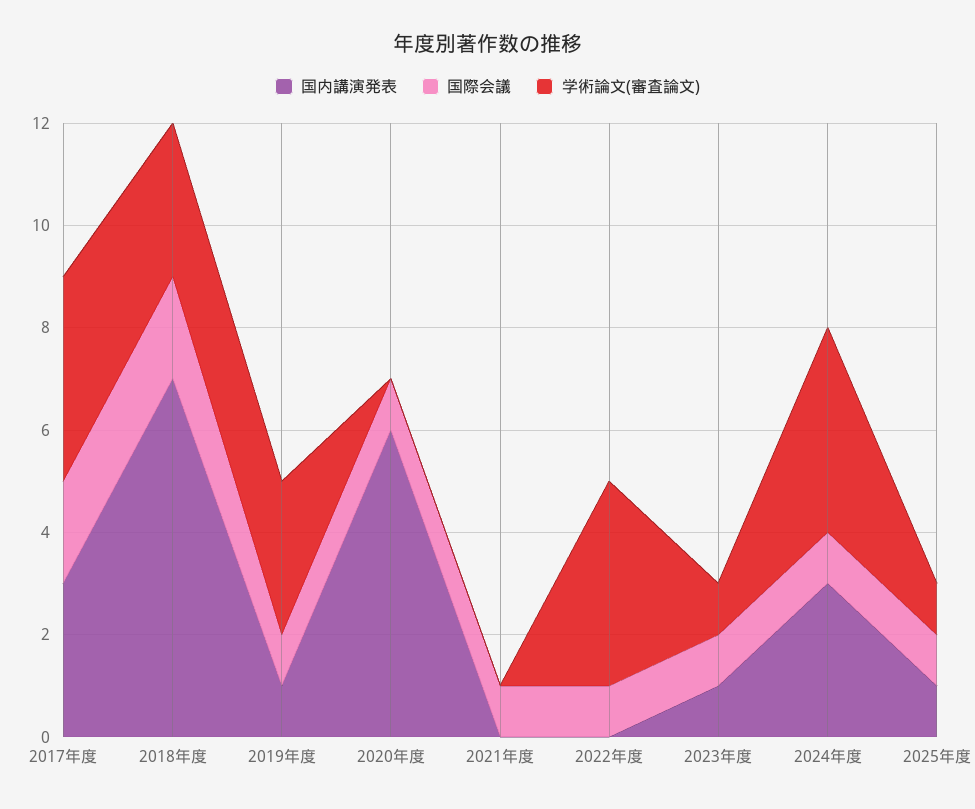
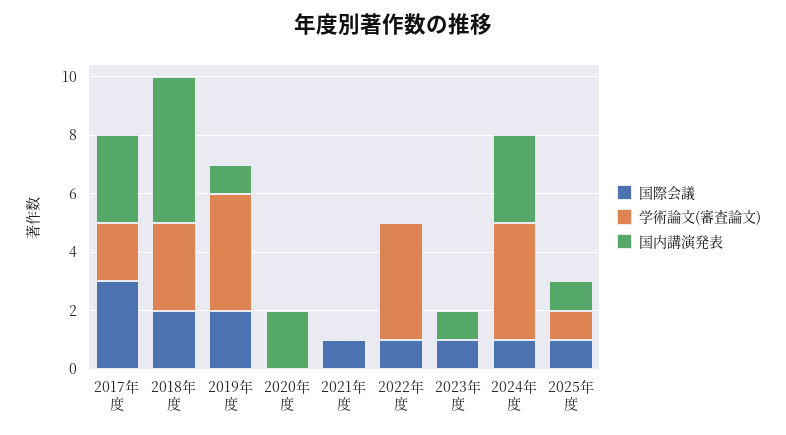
  {
    "国内講演発表": {
      "2017年度": 3,
-     "2018年度": 7,
+     "2018年度": 5,
      "2019年度": 1,
-     "2020年度": 6,
+     "2020年度": 2,
      "2021年度": 0,
      "2022年度": 0,
      "2023年度": 1,
      "2024年度": 3,
      "2025年度": 1
    },
    "国際会議": {
-     "2017年度": 2,
+     "2017年度": 3,
      "2018年度": 2,
-     "2019年度": 1,
+     "2019年度": 2,
-     "2020年度": 1,
+     "2020年度": 0,
      "2021年度": 1,
      "2022年度": 1,
      "2023年度": 1,
      "2024年度": 1,
      "2025年度": 1
    },
    "学術論文(審査論文)": {
-     "2017年度": 4,
+     "2017年度": 2,
      "2018年度": 3,
-     "2019年度": 3,
+     "2019年度": 4,
      "2020年度": 0,
      "2021年度": 0,
      "2022年度": 4,
-     "2023年度": 1,
+     "2023年度": 0,
      "2024年度": 4,
      "2025年度": 1
    }
  }

